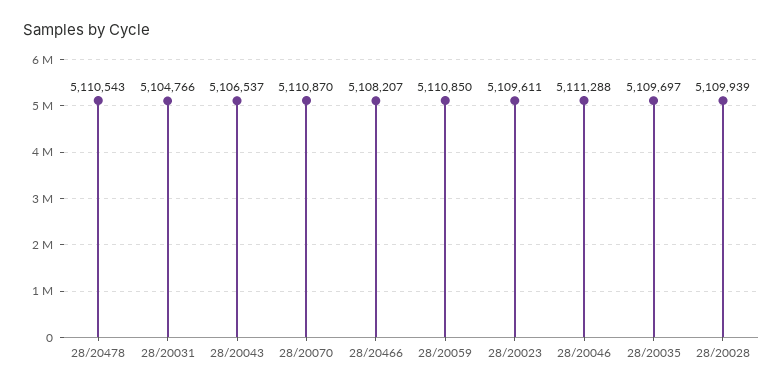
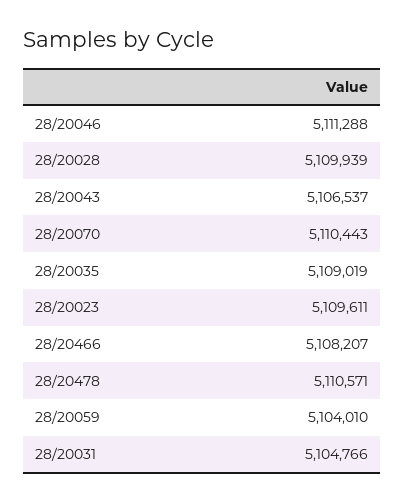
  {
-   "28/20478": 5110543,
+   "28/20478": 5110571,
    "28/20031": 5104766,
    "28/20043": 5106537,
-   "28/20070": 5110870,
+   "28/20070": 5110443,
    "28/20466": 5108207,
-   "28/20059": 5110850,
+   "28/20059": 5104010,
    "28/20023": 5109611,
    "28/20046": 5111288,
-   "28/20035": 5109697,
+   "28/20035": 5109019,
    "28/20028": 5109939
  }

